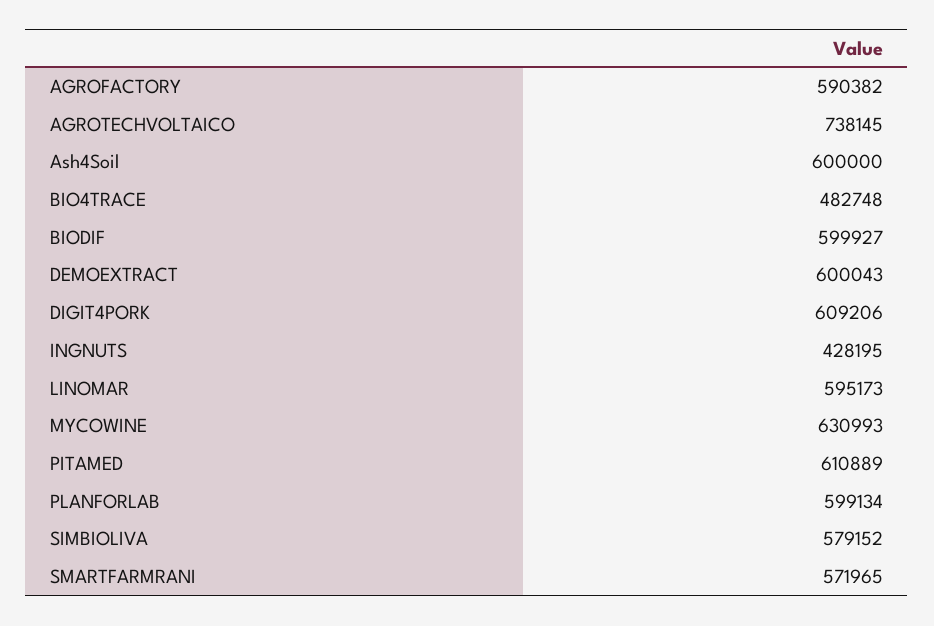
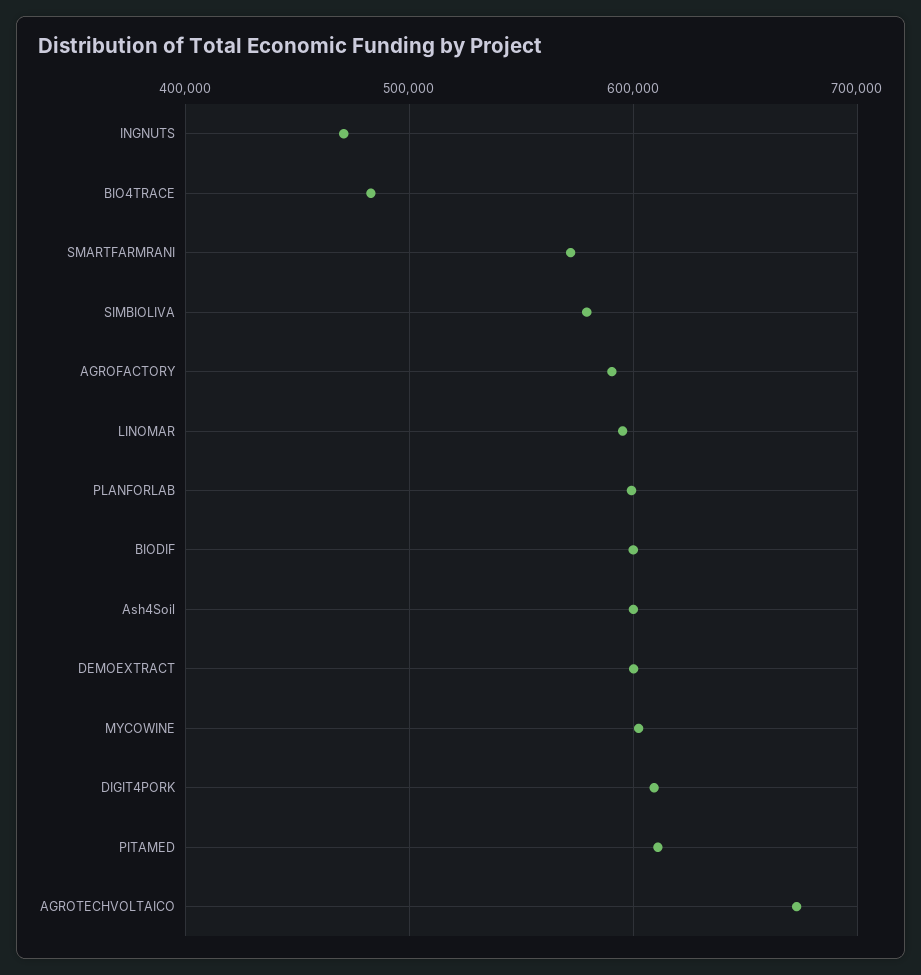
  {
    "AGROFACTORY": 590382,
-   "AGROTECHVOLTAICO": 738145,
+   "AGROTECHVOLTAICO": 670000,
    "Ash4Soil": 600000,
    "BIO4TRACE": 482748,
    "BIODIF": 599927,
    "DEMOEXTRACT": 600043,
    "DIGIT4PORK": 609206,
-   "INGNUTS": 428195,
+   "INGNUTS": 470000,
    "LINOMAR": 595173,
-   "MYCOWINE": 630993,
+   "MYCOWINE": 600000,
    "PITAMED": 610889,
    "PLANFORLAB": 599134,
    "SIMBIOLIVA": 579152,
    "SMARTFARMRANI": 571965
  }

